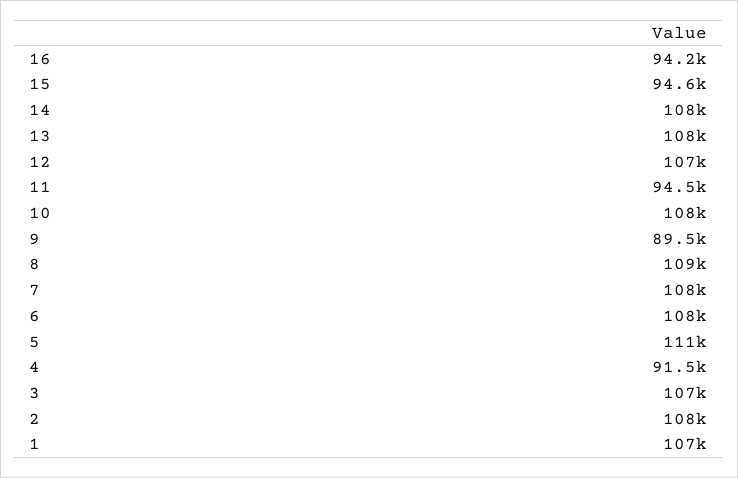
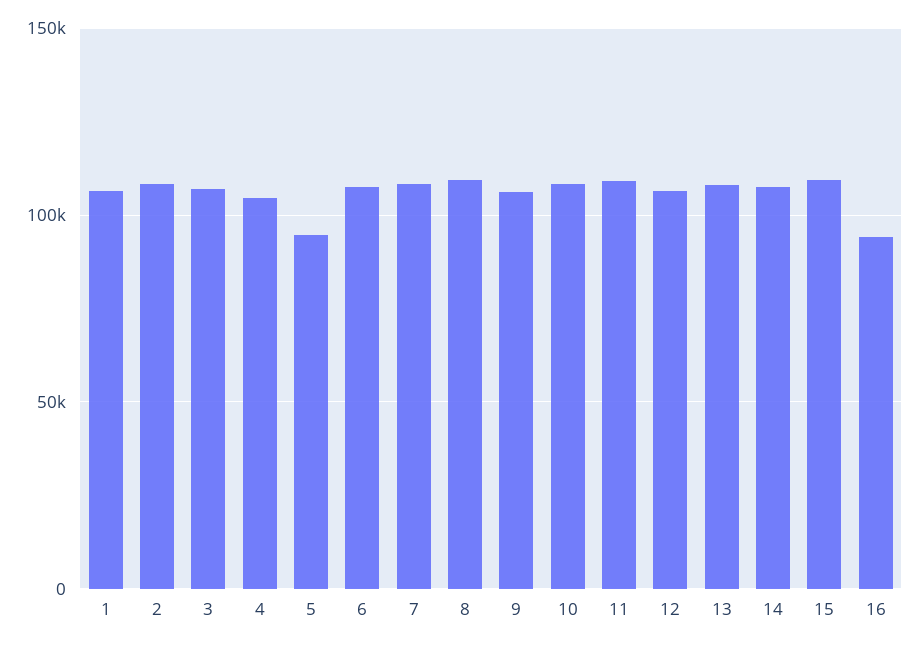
  {
    "16": 94200,
-   "15": 94600,
+   "15": 110000,
    "14": 108000,
    "13": 108000,
    "12": 107000,
-   "11": 94500,
+   "11": 110000,
    "10": 108000,
-   "9": 89500,
+   "9": 105000,
    "8": 109000,
    "7": 108000,
    "6": 108000,
-   "5": 111000,
+   "5": 95000,
-   "4": 91500,
+   "4": 105000,
    "3": 107000,
    "2": 108000,
    "1": 107000
  }

